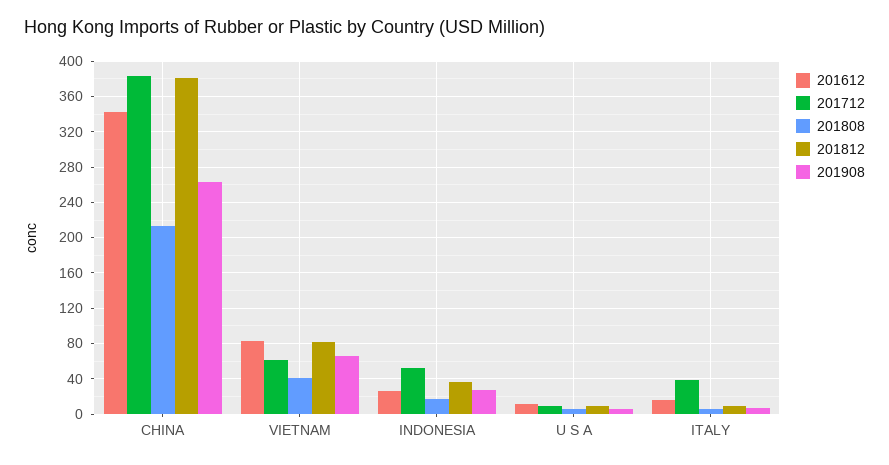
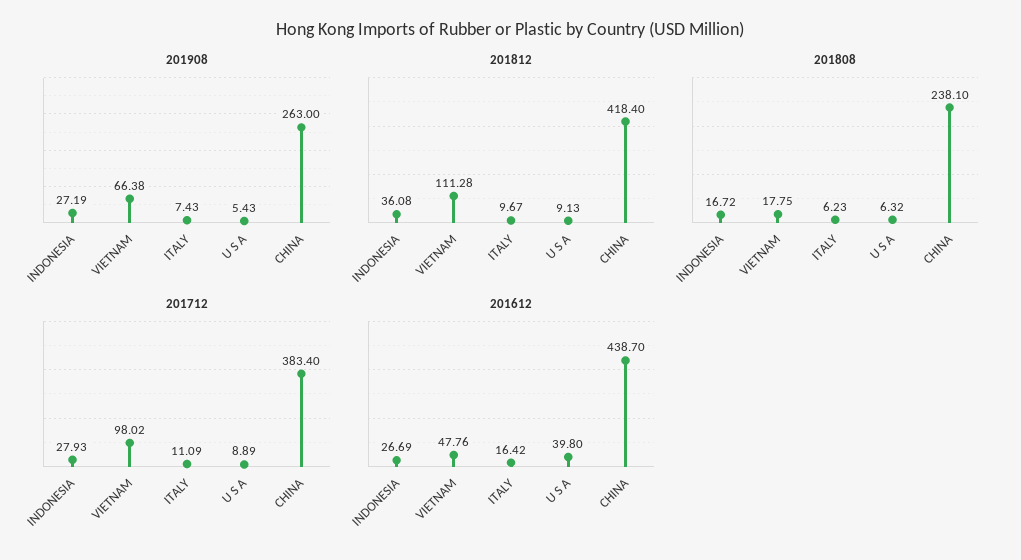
  {
    "201612": {
-     "CHINA": 340,
+     "CHINA": 438.7,
-     "VIETNAM": 80,
+     "VIETNAM": 47.76,
      "INDONESIA": 26.69,
-     "U S A": 10,
+     "U S A": 39.8,
      "ITALY": 16.42
    },
    "201712": {
      "CHINA": 383.4,
-     "VIETNAM": 60,
+     "VIETNAM": 98.02,
-     "INDONESIA": 50,
+     "INDONESIA": 27.93,
      "U S A": 8.89,
-     "ITALY": 40
+     "ITALY": 11.09
    },
    "201808": {
-     "CHINA": 210,
+     "CHINA": 238.1,
-     "VIETNAM": 40,
+     "VIETNAM": 17.75,
      "INDONESIA": 16.72,
      "U S A": 6.32,
      "ITALY": 6.23
    },
    "201812": {
-     "CHINA": 380,
+     "CHINA": 418.4,
-     "VIETNAM": 80,
+     "VIETNAM": 111.28,
      "INDONESIA": 36.08,
      "U S A": 9.13,
      "ITALY": 9.67
    },
    "201908": {
      "CHINA": 263,
      "VIETNAM": 66.38,
      "INDONESIA": 27.19,
      "U S A": 5.43,
      "ITALY": 7.43
    }
  }

